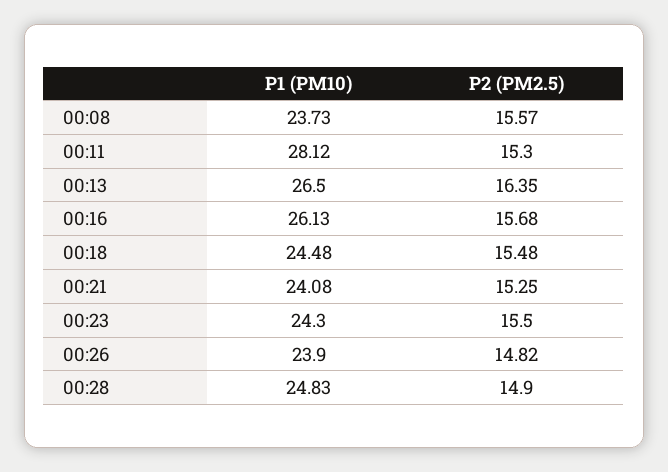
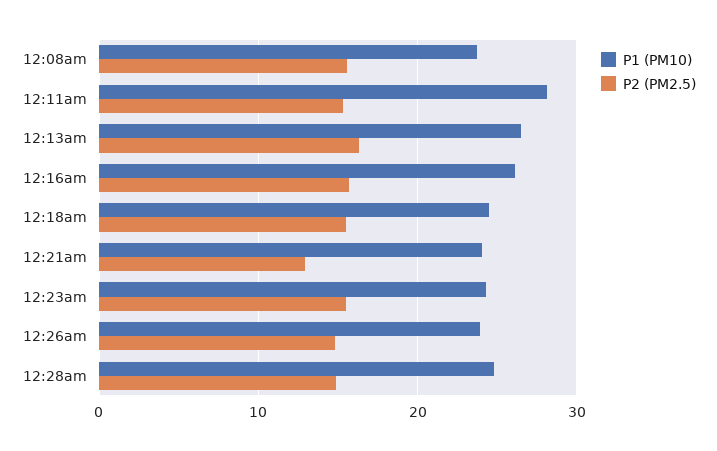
  {
    "P1 (PM10)": {
      "00:08": 23.73,
      "00:11": 28.12,
      "00:13": 26.5,
      "00:16": 26.13,
      "00:18": 24.48,
      "00:21": 24.08,
      "00:23": 24.3,
      "00:26": 23.9,
      "00:28": 24.83
    },
    "P2 (PM2.5)": {
      "00:08": 15.57,
      "00:11": 15.3,
      "00:13": 16.35,
      "00:16": 15.68,
      "00:18": 15.48,
-     "00:21": 15.25,
+     "00:21": 13,
      "00:23": 15.5,
      "00:26": 14.82,
      "00:28": 14.9
    }
  }

